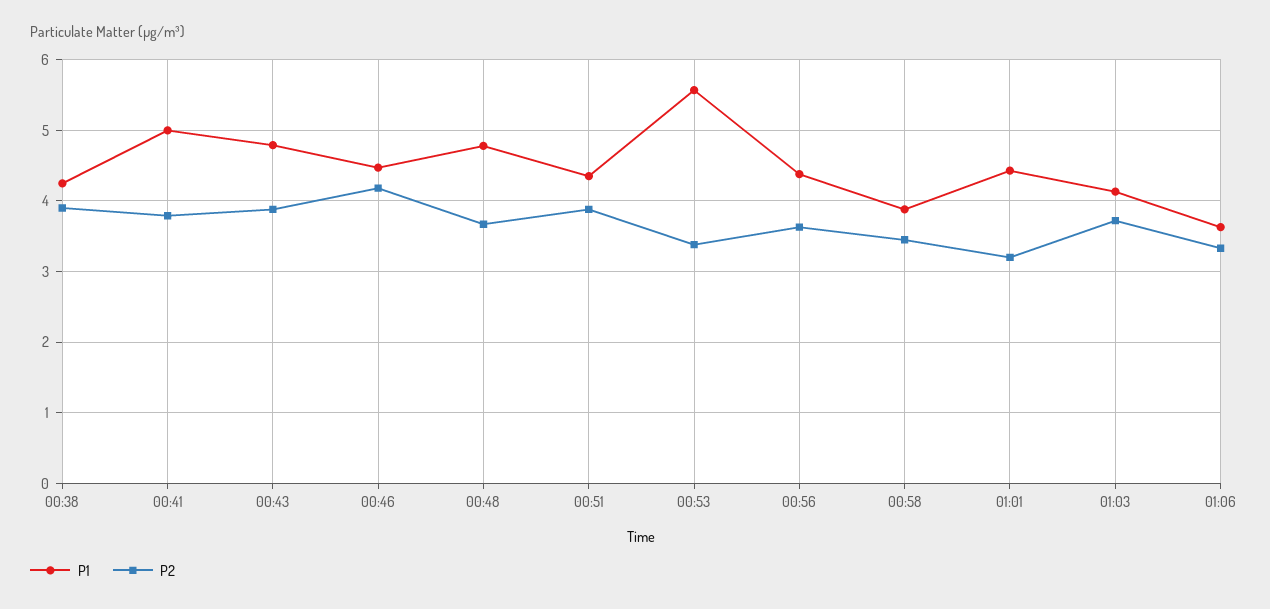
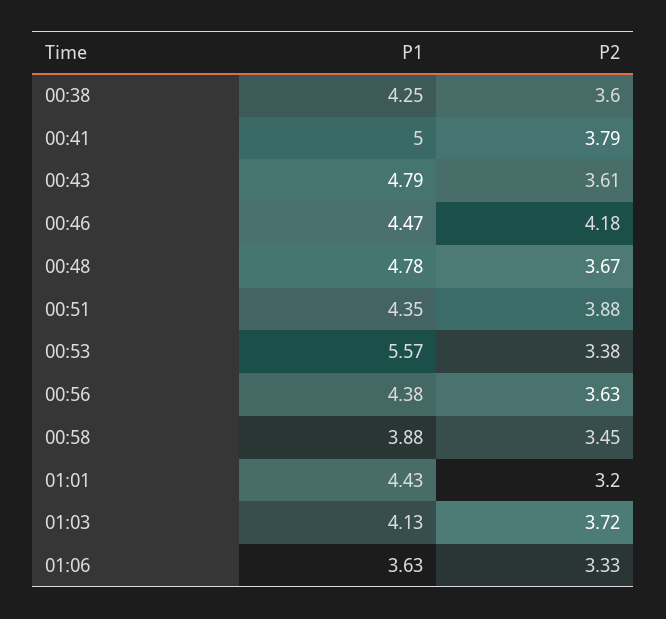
  {
    "P1": {
      "00:38": 4.25,
      "00:41": 5,
      "00:43": 4.79,
      "00:46": 4.47,
      "00:48": 4.78,
      "00:51": 4.35,
      "00:53": 5.57,
      "00:56": 4.38,
      "00:58": 3.88,
      "01:01": 4.43,
      "01:03": 4.13,
      "01:06": 3.63
    },
    "P2": {
-     "00:38": 3.9,
+     "00:38": 3.6,
      "00:41": 3.79,
-     "00:43": 3.9,
+     "00:43": 3.61,
      "00:46": 4.18,
      "00:48": 3.67,
      "00:51": 3.88,
      "00:53": 3.38,
      "00:56": 3.63,
      "00:58": 3.45,
      "01:01": 3.2,
      "01:03": 3.72,
      "01:06": 3.33
    }
  }

